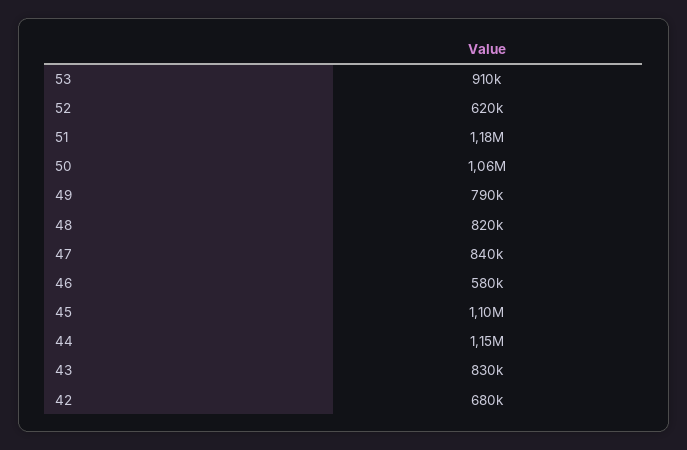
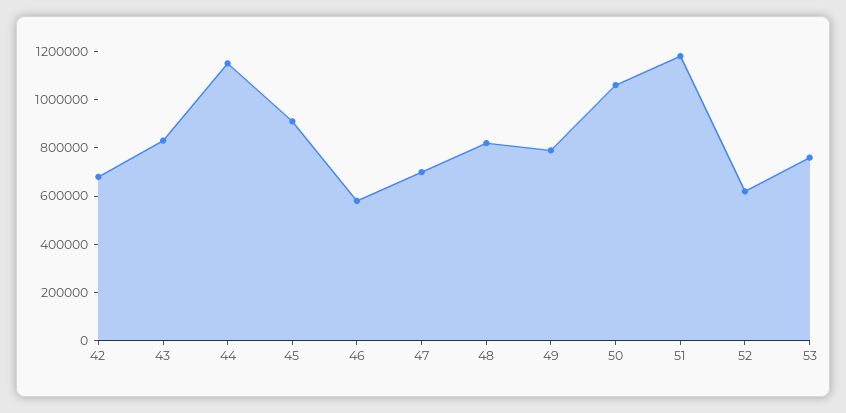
  {
-   "53": 910000,
+   "53": 750000,
    "52": 620000,
    "51": 1180000,
    "50": 1060000,
    "49": 790000,
    "48": 820000,
-   "47": 840000,
+   "47": 700000,
    "46": 580000,
-   "45": 1100000,
+   "45": 900000,
    "44": 1150000,
    "43": 830000,
    "42": 680000
  }

